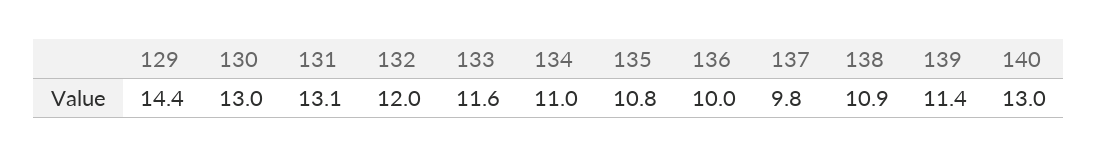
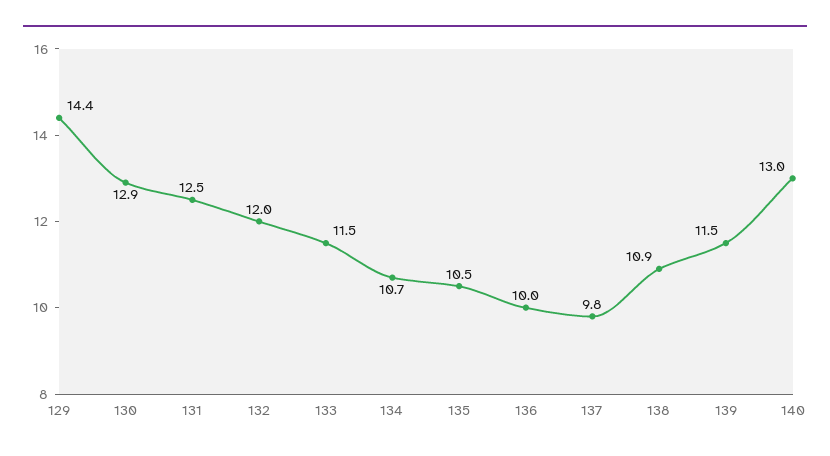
  {
    "129": 14.4,
-   "130": 13,
+   "130": 12.9,
-   "131": 13.1,
+   "131": 12.5,
    "132": 12,
-   "133": 11.6,
+   "133": 11.5,
-   "134": 11,
+   "134": 10.7,
-   "135": 10.8,
+   "135": 10.5,
    "136": 10,
    "137": 9.8,
    "138": 10.9,
-   "139": 11.4,
+   "139": 11.5,
    "140": 13
  }

